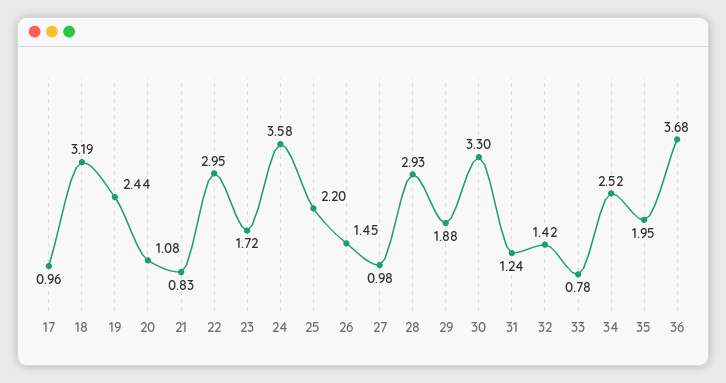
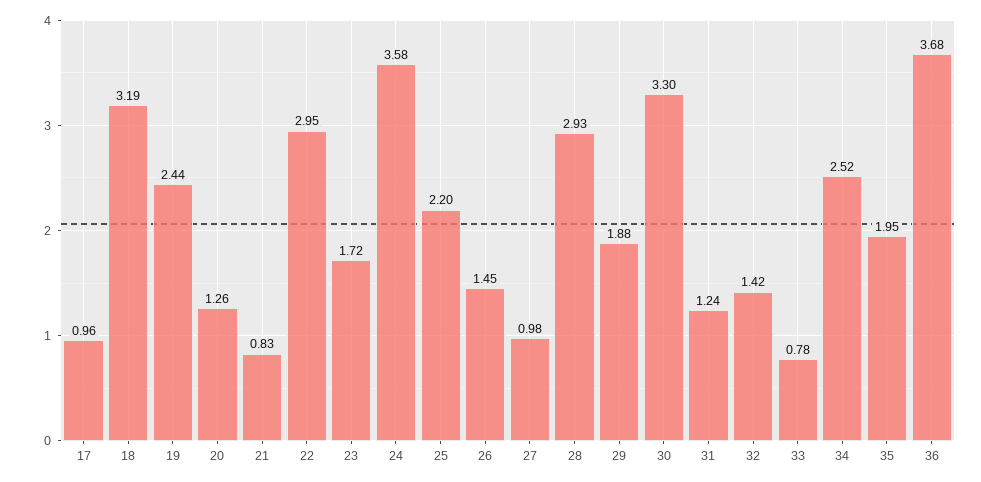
  {
    "17": 0.96,
    "18": 3.19,
    "19": 2.44,
-   "20": 1.08,
+   "20": 1.26,
    "21": 0.83,
    "22": 2.95,
    "23": 1.72,
    "24": 3.58,
    "25": 2.2,
    "26": 1.45,
    "27": 0.98,
    "28": 2.93,
    "29": 1.88,
    "30": 3.3,
    "31": 1.24,
    "32": 1.42,
    "33": 0.78,
    "34": 2.52,
    "35": 1.95,
    "36": 3.68
  }

